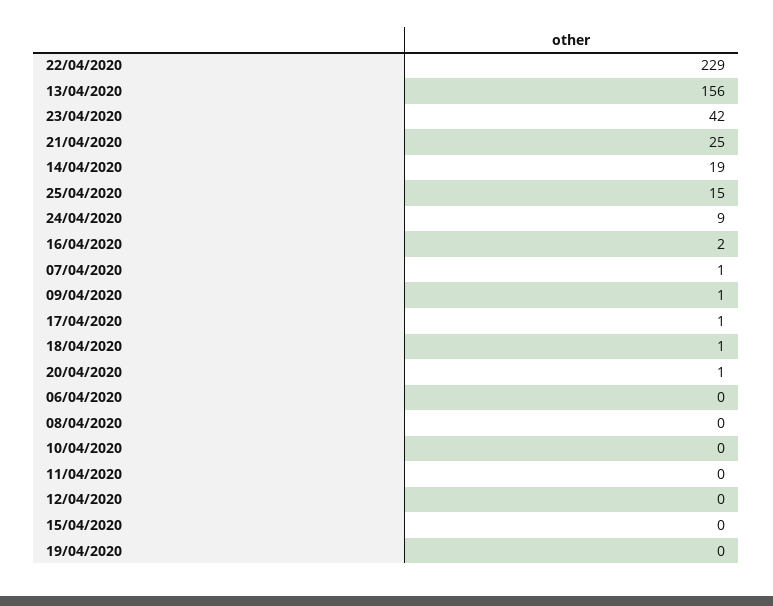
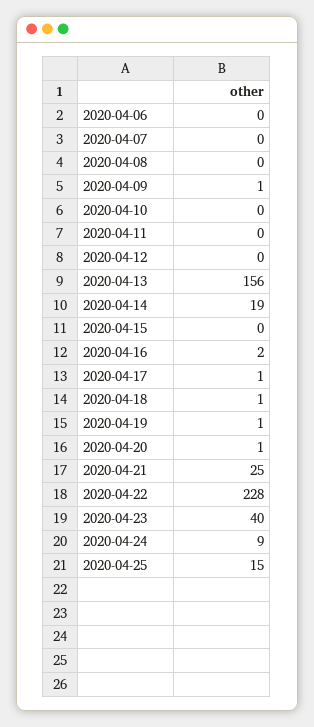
  {
-   "22/04/2020": 229,
+   "22/04/2020": 228,
    "13/04/2020": 156,
-   "23/04/2020": 42,
+   "23/04/2020": 40,
    "21/04/2020": 25,
    "14/04/2020": 19,
    "25/04/2020": 15,
    "24/04/2020": 9,
    "16/04/2020": 2,
-   "07/04/2020": 1,
+   "07/04/2020": 0,
    "09/04/2020": 1,
    "17/04/2020": 1,
    "18/04/2020": 1,
    "20/04/2020": 1,
    "06/04/2020": 0,
    "08/04/2020": 0,
    "10/04/2020": 0,
    "11/04/2020": 0,
    "12/04/2020": 0,
    "15/04/2020": 0,
-   "19/04/2020": 0
+   "19/04/2020": 1
  }

